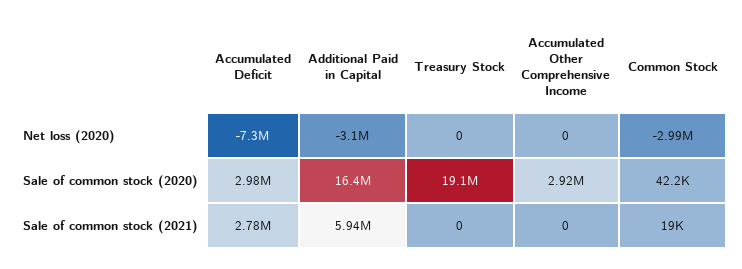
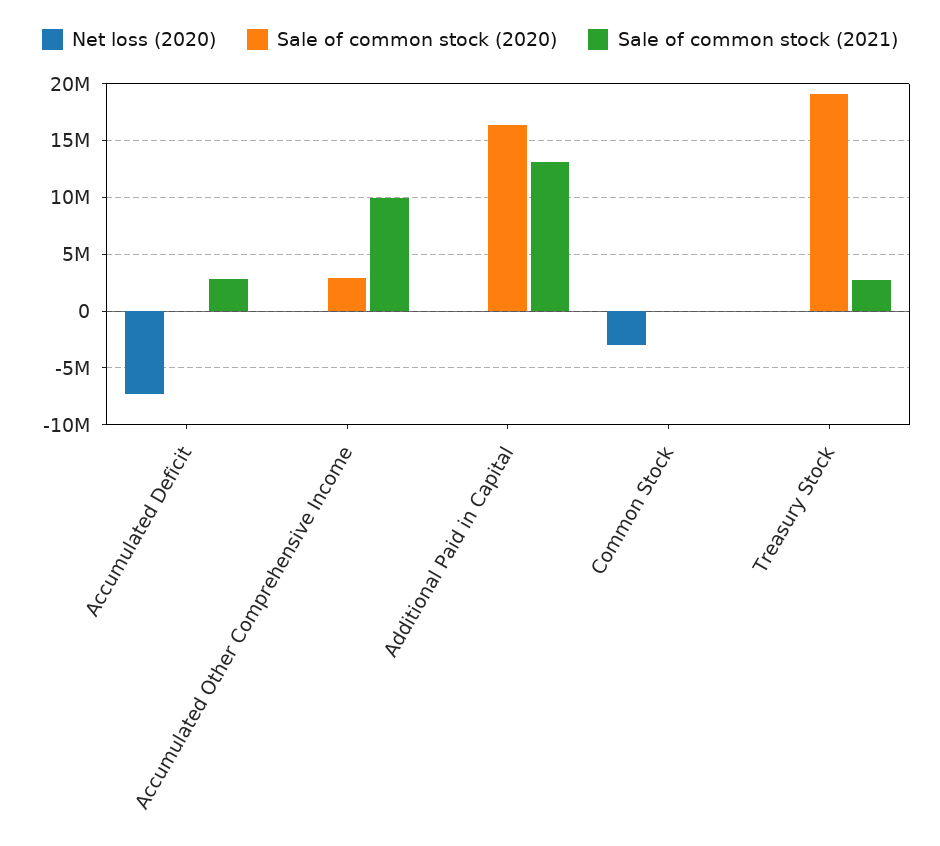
  {
    "Net loss (2020)": {
      "Accumulated Deficit": -7300000,
-     "Additional Paid in Capital": -3100000,
+     "Additional Paid in Capital": 0,
      "Treasury Stock": 0,
      "Accumulated Other Comprehensive Income": 0,
      "Common Stock": -2990000
    },
    "Sale of common stock (2020)": {
-     "Accumulated Deficit": 2980000,
+     "Accumulated Deficit": 0,
      "Additional Paid in Capital": 16400000,
      "Treasury Stock": 19100000,
      "Accumulated Other Comprehensive Income": 2920000,
      "Common Stock": 42200
    },
    "Sale of common stock (2021)": {
      "Accumulated Deficit": 2780000,
-     "Additional Paid in Capital": 5940000,
+     "Additional Paid in Capital": 13000000,
-     "Treasury Stock": 0,
+     "Treasury Stock": 3000000,
-     "Accumulated Other Comprehensive Income": 0,
+     "Accumulated Other Comprehensive Income": 10000000,
      "Common Stock": 19000
    }
  }

